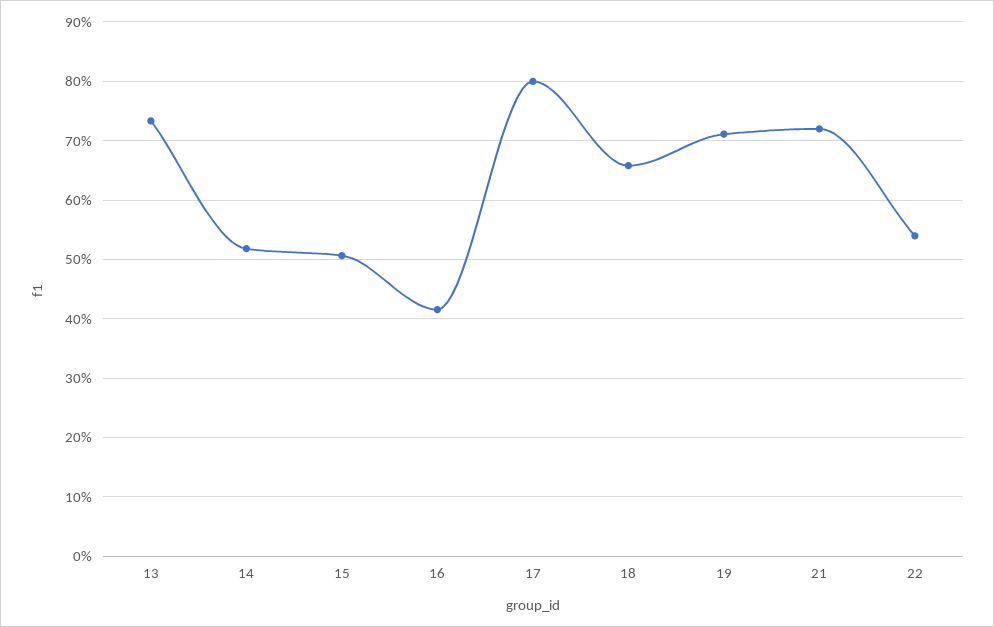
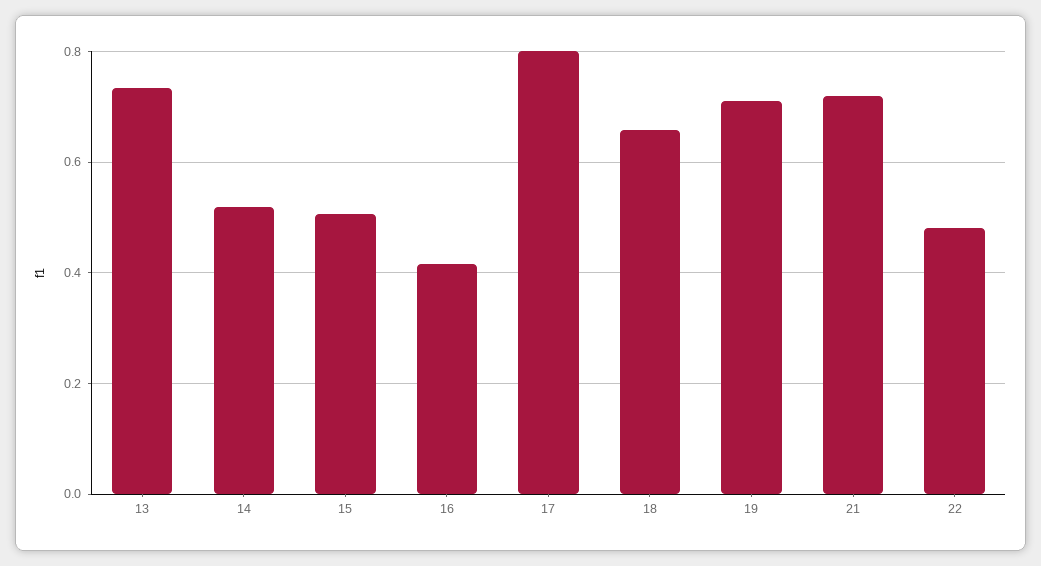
  {
    "13": 0.74,
    "14": 0.52,
    "15": 0.5,
    "16": 0.42,
    "17": 0.8,
    "18": 0.66,
    "19": 0.72,
    "21": 0.72,
-   "22": 0.54
+   "22": 0.48
  }

